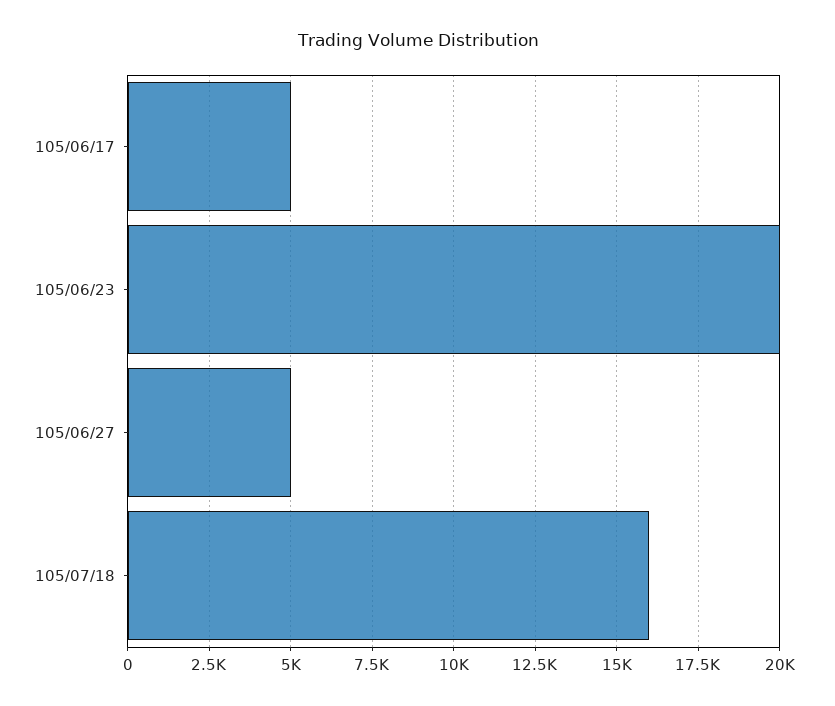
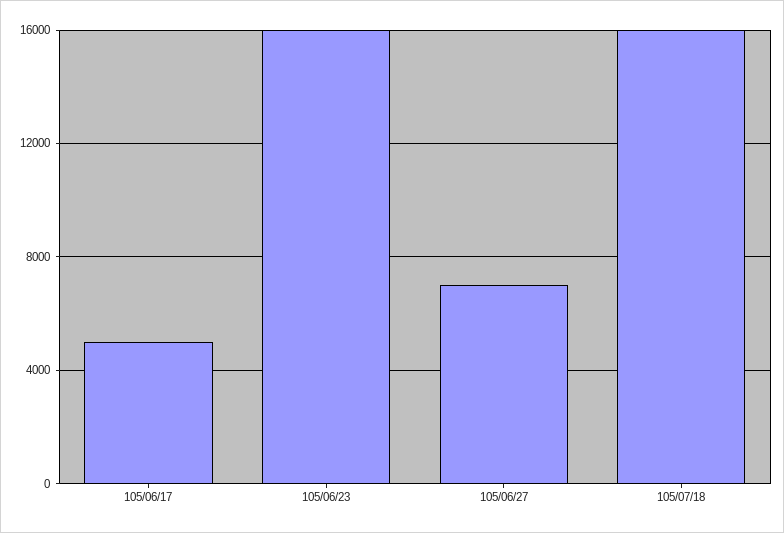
  {
    "105/06/17": 5000,
-   "105/06/23": 20000,
+   "105/06/23": 16000,
-   "105/06/27": 5000,
+   "105/06/27": 7000,
    "105/07/18": 16000
  }

